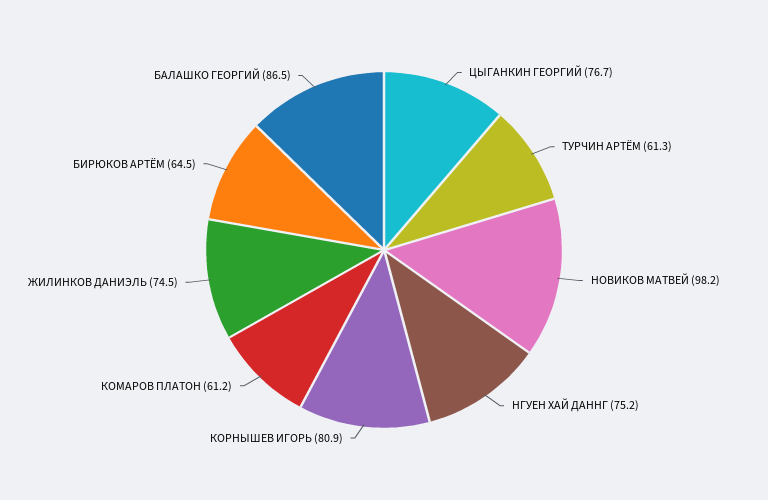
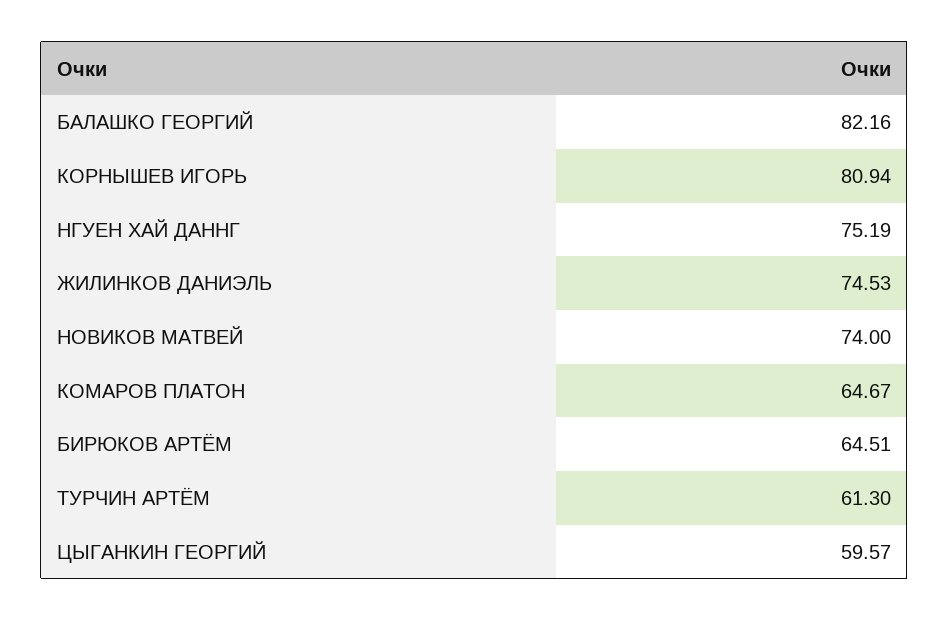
  {
-   "ЦЫГАНКИН ГЕОРГИЙ": 76.7,
+   "ЦЫГАНКИН ГЕОРГИЙ": 59.57,
    "ТУРЧИН АРТЁМ": 61.3,
-   "НОВИКОВ МАТВЕЙ": 98.2,
+   "НОВИКОВ МАТВЕЙ": 74,
    "НГУЕН ХАЙ ДАННГ": 75.19,
    "КОРНЫШЕВ ИГОРЬ": 80.94,
-   "КОМАРОВ ПЛАТОН": 61.2,
+   "КОМАРОВ ПЛАТОН": 64.67,
    "ЖИЛИНКОВ ДАНИЭЛЬ": 74.53,
    "БИРЮКОВ АРТЁМ": 64.51,
-   "БАЛАШКО ГЕОРГИЙ": 86.5
+   "БАЛАШКО ГЕОРГИЙ": 82.16
  }

